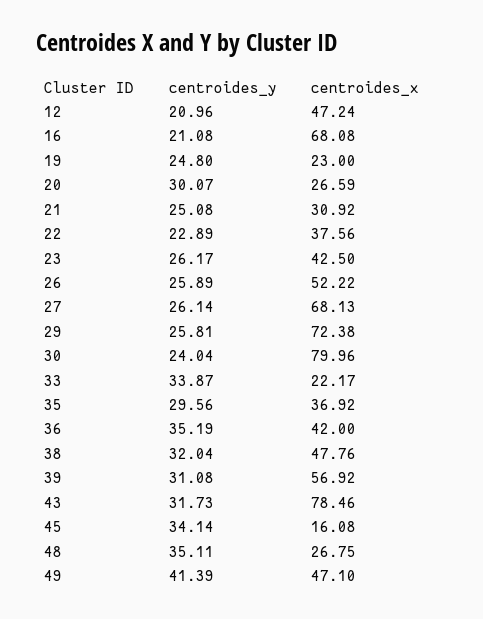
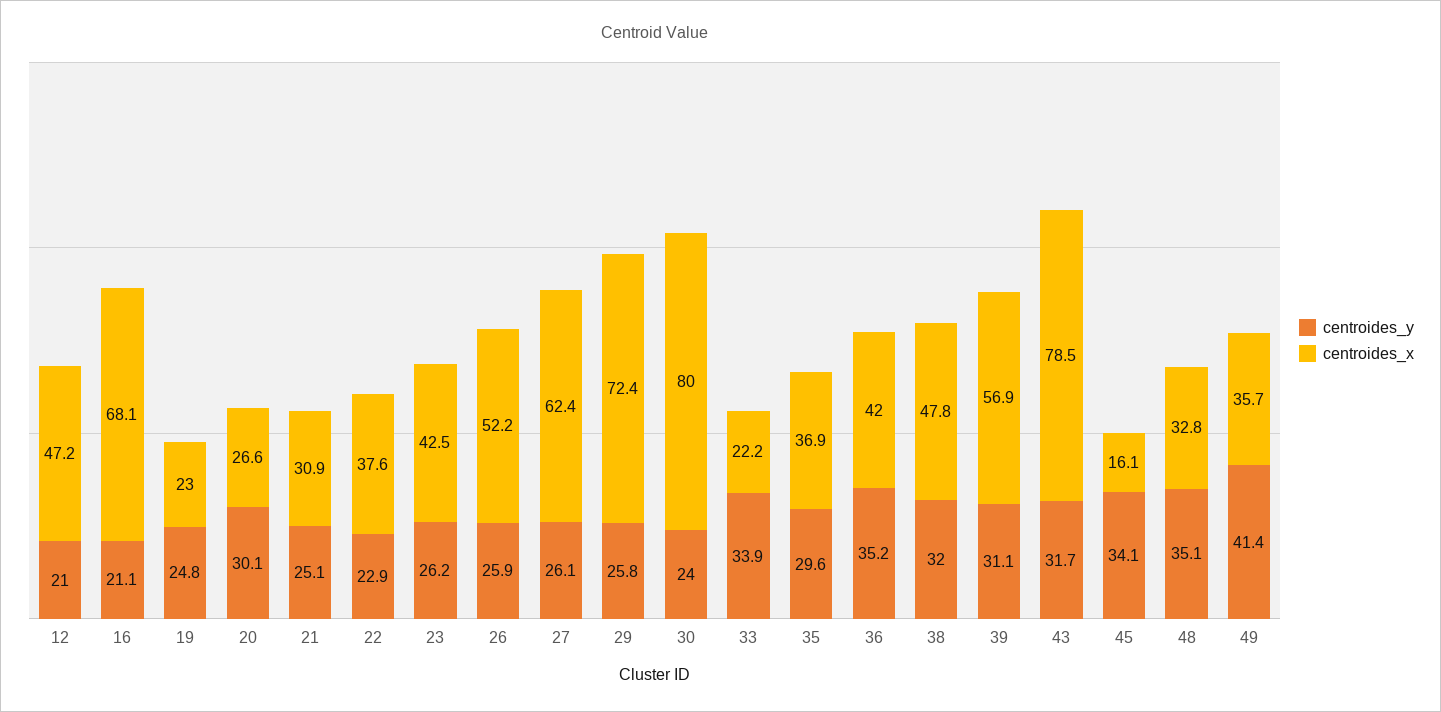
  {
    "centroides_y": {
      "12": 20.96,
      "16": 21.08,
      "19": 24.8,
      "20": 30.07,
      "21": 25.08,
      "22": 22.89,
      "23": 26.17,
      "26": 25.89,
      "27": 26.14,
      "29": 25.81,
      "30": 24.04,
      "33": 33.87,
      "35": 29.56,
      "36": 35.19,
      "38": 32.04,
      "39": 31.08,
      "43": 31.73,
      "45": 34.14,
      "48": 35.11,
      "49": 41.39
    },
    "centroides_x": {
      "12": 47.24,
      "16": 68.08,
      "19": 23,
      "20": 26.59,
      "21": 30.92,
      "22": 37.56,
      "23": 42.5,
      "26": 52.22,
-     "27": 68.13,
+     "27": 62.4,
      "29": 72.38,
      "30": 79.96,
      "33": 22.17,
      "35": 36.92,
      "36": 42,
      "38": 47.76,
      "39": 56.92,
      "43": 78.46,
      "45": 16.08,
-     "48": 26.75,
+     "48": 32.8,
-     "49": 47.1
+     "49": 35.7
    }
  }

